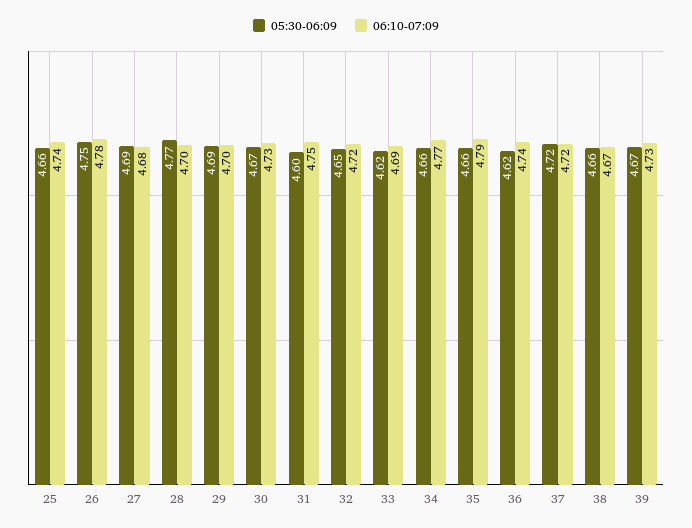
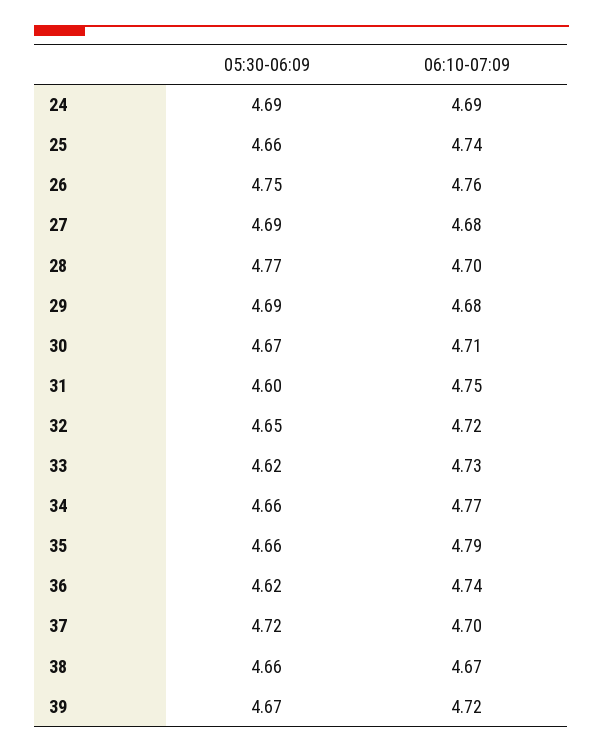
  {
    "05:30-06:09": {
      "25": 4.66,
      "26": 4.75,
      "27": 4.69,
      "28": 4.77,
      "29": 4.69,
      "30": 4.67,
      "31": 4.6,
      "32": 4.65,
      "33": 4.62,
      "34": 4.66,
      "35": 4.66,
      "36": 4.62,
      "37": 4.72,
      "38": 4.66,
-     "39": 4.67
+     "39": 4.67,
+     "24": 4.69
    },
    "06:10-07:09": {
      "25": 4.74,
-     "26": 4.78,
+     "26": 4.76,
      "27": 4.68,
      "28": 4.7,
-     "29": 4.7,
+     "29": 4.68,
-     "30": 4.73,
+     "30": 4.71,
      "31": 4.75,
      "32": 4.72,
-     "33": 4.69,
+     "33": 4.73,
      "34": 4.77,
      "35": 4.79,
      "36": 4.74,
-     "37": 4.72,
+     "37": 4.7,
      "38": 4.67,
-     "39": 4.73
+     "39": 4.72,
+     "24": 4.69
    }
  }

